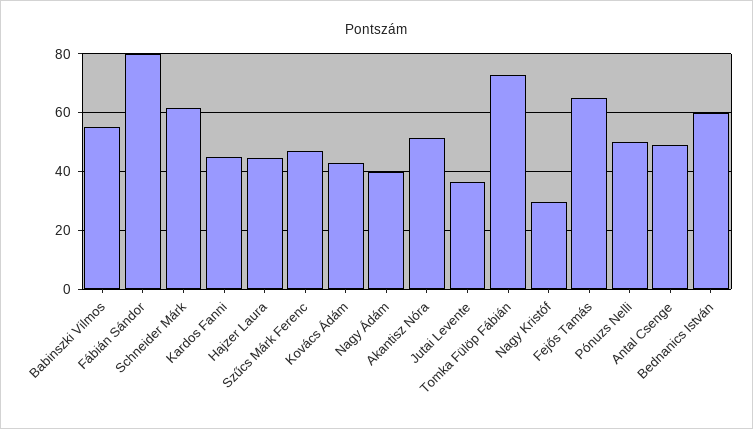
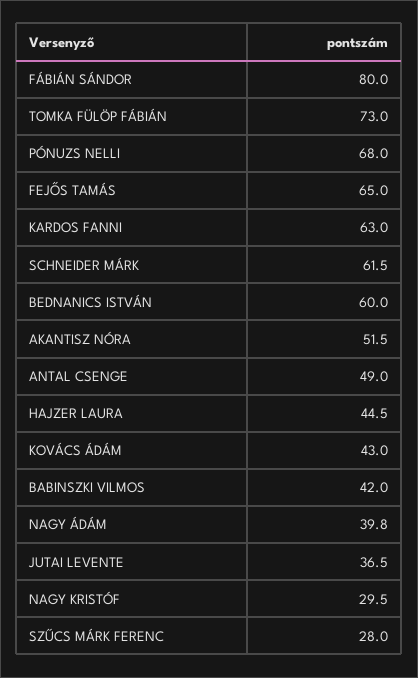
  {
-   "Babinszki Vilmos": 55,
+   "Babinszki Vilmos": 42,
    "Fábián Sándor": 80,
    "Schneider Márk": 61.5,
-   "Kardos Fanni": 45,
+   "Kardos Fanni": 63,
    "Hajzer Laura": 44.5,
-   "Szűcs Márk Ferenc": 47.5,
+   "Szűcs Márk Ferenc": 28,
    "Kovács Ádám": 43,
    "Nagy Ádám": 39.8,
    "Akantisz Nóra": 51.5,
    "Jutai Levente": 36.5,
    "Tomka Fülöp Fábián": 73,
    "Nagy Kristóf": 29.5,
    "Fejős Tamás": 65,
-   "Pónuzs Nelli": 50,
+   "Pónuzs Nelli": 68,
    "Antal Csenge": 49,
    "Bednanics István": 60
  }

